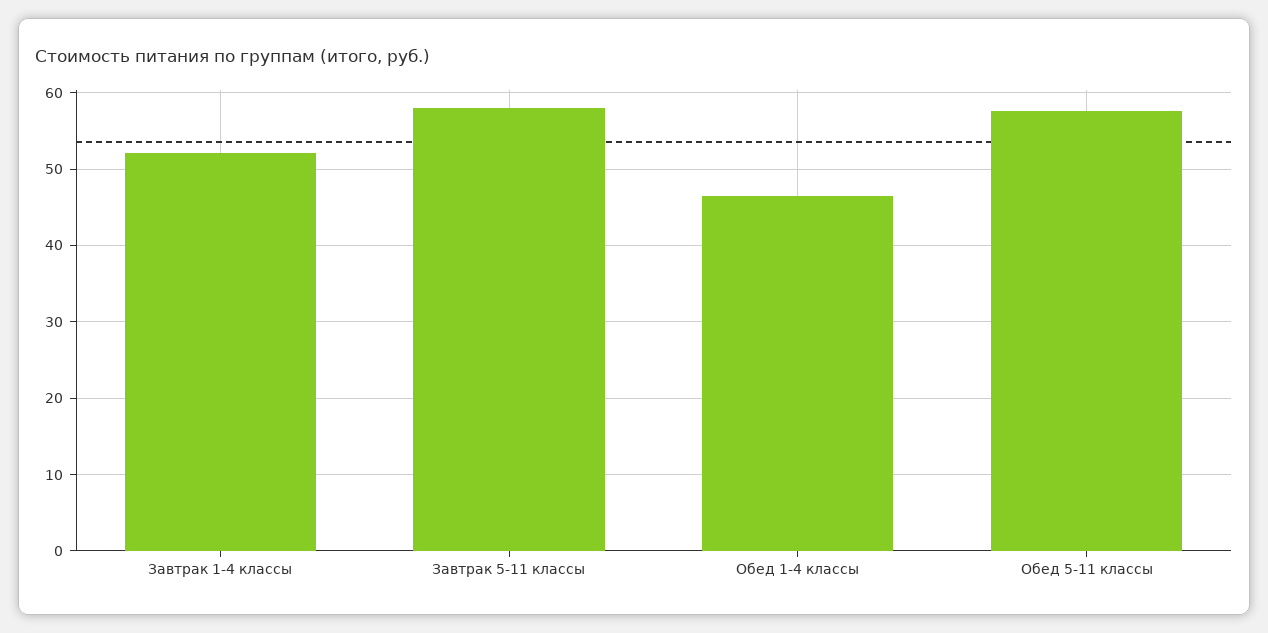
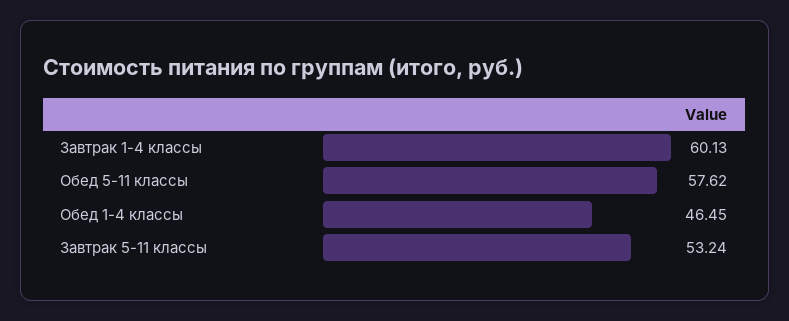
  {
-   "Завтрак 1-4 классы": 52,
+   "Завтрак 1-4 классы": 60.13,
-   "Завтрак 5-11 классы": 58,
+   "Завтрак 5-11 классы": 53.24,
    "Обед 1-4 классы": 46.45,
    "Обед 5-11 классы": 57.62
  }

